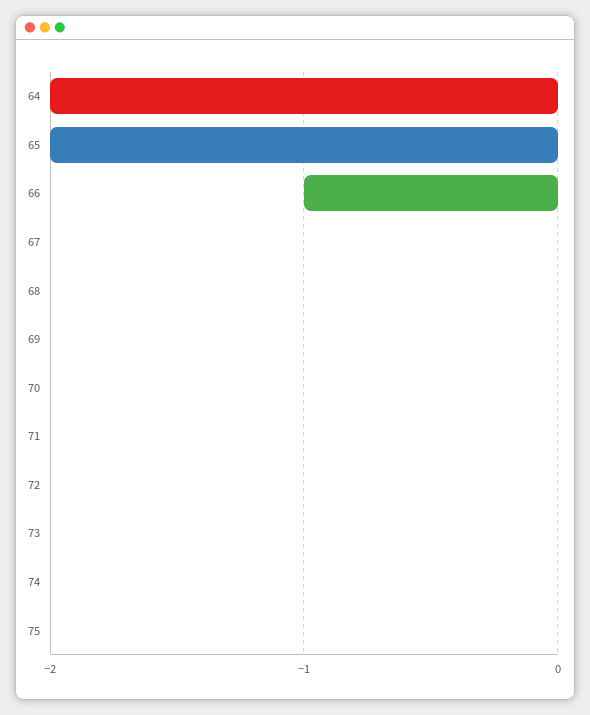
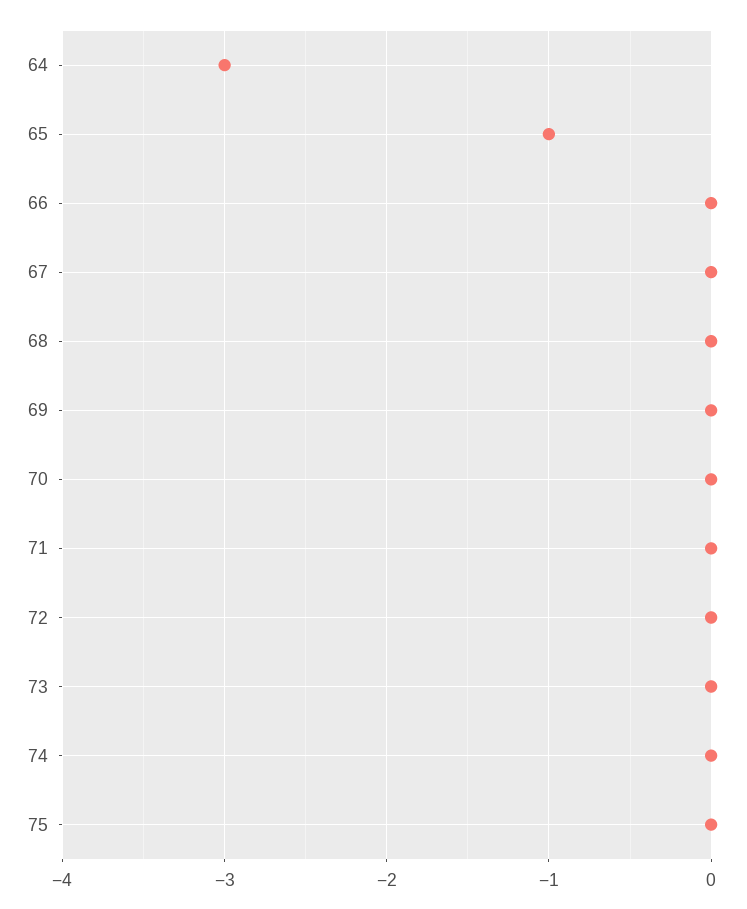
  {
-   "64": -2,
+   "64": -3,
-   "65": -2,
+   "65": -1,
-   "66": -1,
+   "66": 0,
    "67": 0,
    "68": 0,
    "69": 0,
    "70": 0,
    "71": 0,
    "72": 0,
    "73": 0,
    "74": 0,
    "75": 0
  }

